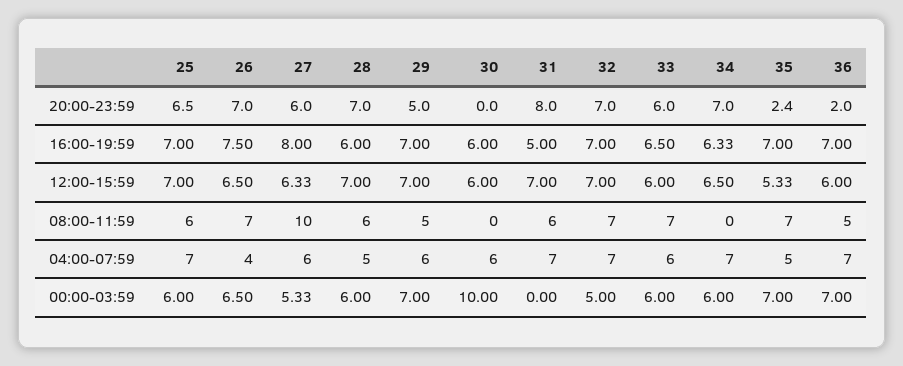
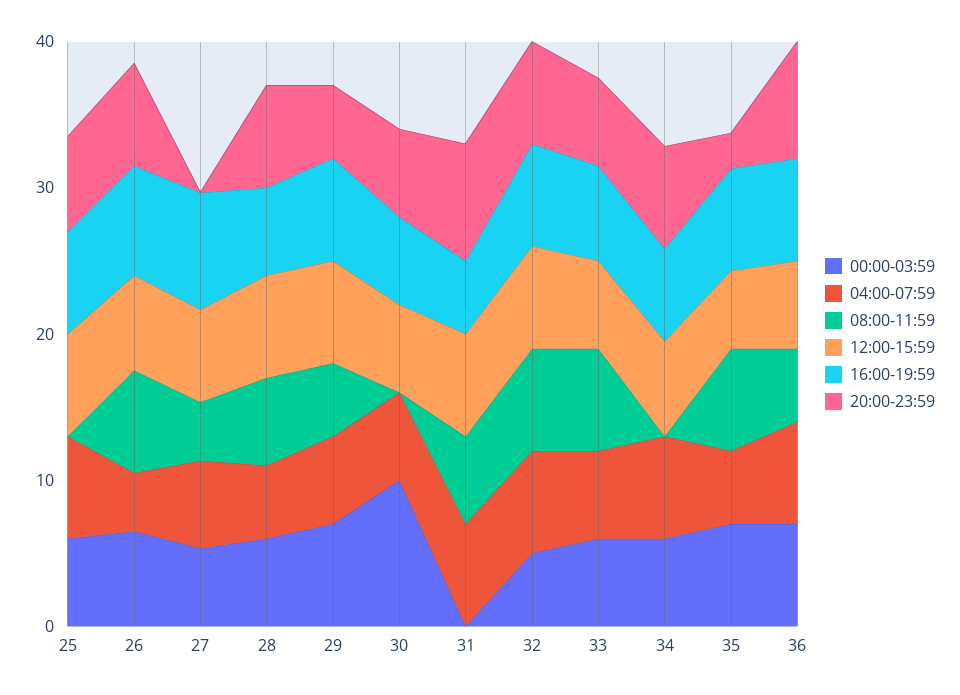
  {
    "20:00-23:59": {
      "25": 6.5,
      "26": 7,
-     "27": 6,
+     "27": 0,
      "28": 7,
      "29": 5,
-     "30": 0,
+     "30": 6,
      "31": 8,
      "32": 7,
      "33": 6,
      "34": 7,
      "35": 2.4,
-     "36": 2
+     "36": 8
    },
    "16:00-19:59": {
      "25": 7,
      "26": 7.5,
      "27": 8,
      "28": 6,
      "29": 7,
      "30": 6,
      "31": 5,
      "32": 7,
      "33": 6.5,
      "34": 6.33,
      "35": 7,
      "36": 7
    },
    "12:00-15:59": {
      "25": 7,
      "26": 6.5,
      "27": 6.33,
      "28": 7,
      "29": 7,
      "30": 6,
      "31": 7,
      "32": 7,
      "33": 6,
      "34": 6.5,
      "35": 5.33,
      "36": 6
    },
    "08:00-11:59": {
-     "25": 6,
+     "25": 0,
      "26": 7,
-     "27": 10,
+     "27": 4,
      "28": 6,
      "29": 5,
      "30": 0,
      "31": 6,
      "32": 7,
      "33": 7,
      "34": 0,
      "35": 7,
      "36": 5
    },
    "04:00-07:59": {
      "25": 7,
      "26": 4,
      "27": 6,
      "28": 5,
      "29": 6,
      "30": 6,
      "31": 7,
      "32": 7,
      "33": 6,
      "34": 7,
      "35": 5,
      "36": 7
    },
    "00:00-03:59": {
      "25": 6,
      "26": 6.5,
      "27": 5.33,
      "28": 6,
      "29": 7,
      "30": 10,
      "31": 0,
      "32": 5,
      "33": 6,
      "34": 6,
      "35": 7,
      "36": 7
    }
  }

